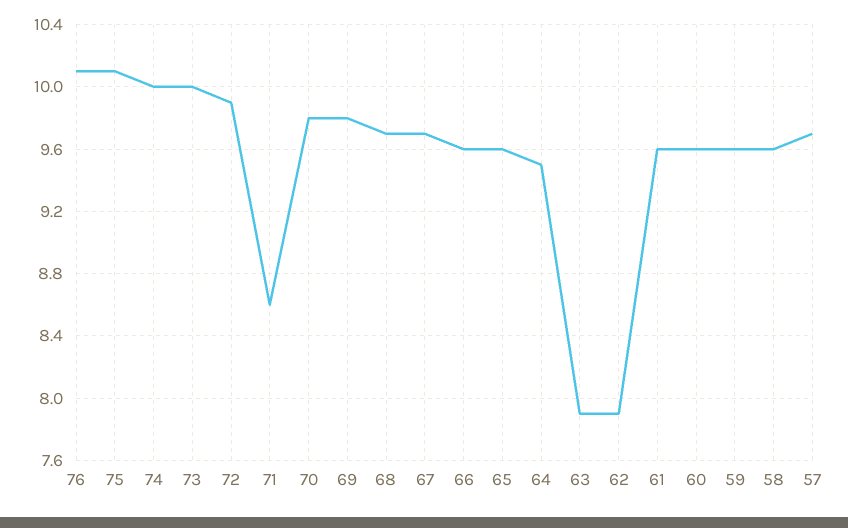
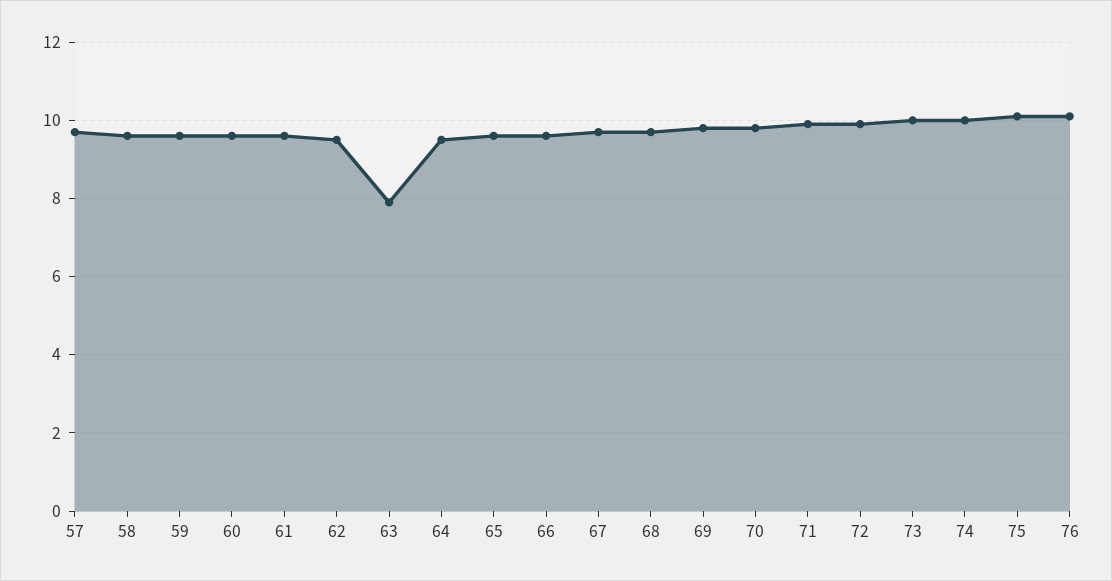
  {
    "76": 10.1,
    "75": 10.1,
    "74": 10,
    "73": 10,
    "72": 9.9,
-   "71": 8.6,
+   "71": 10,
    "70": 9.8,
    "69": 9.8,
    "68": 9.7,
    "67": 9.7,
    "66": 9.6,
    "65": 9.6,
    "64": 9.5,
    "63": 7.9,
-   "62": 7.9,
+   "62": 9.5,
    "61": 9.6,
    "60": 9.6,
    "59": 9.6,
    "58": 9.6,
    "57": 9.7
  }

